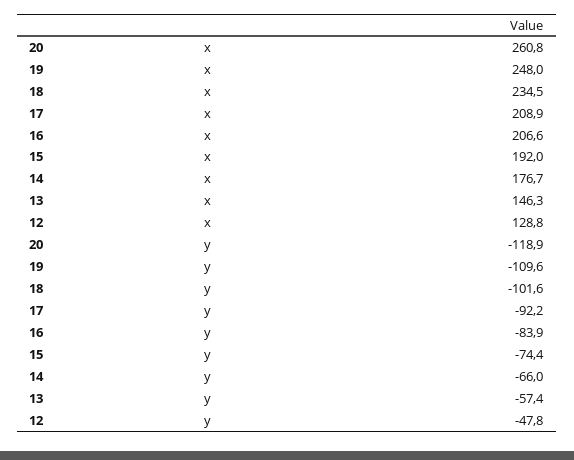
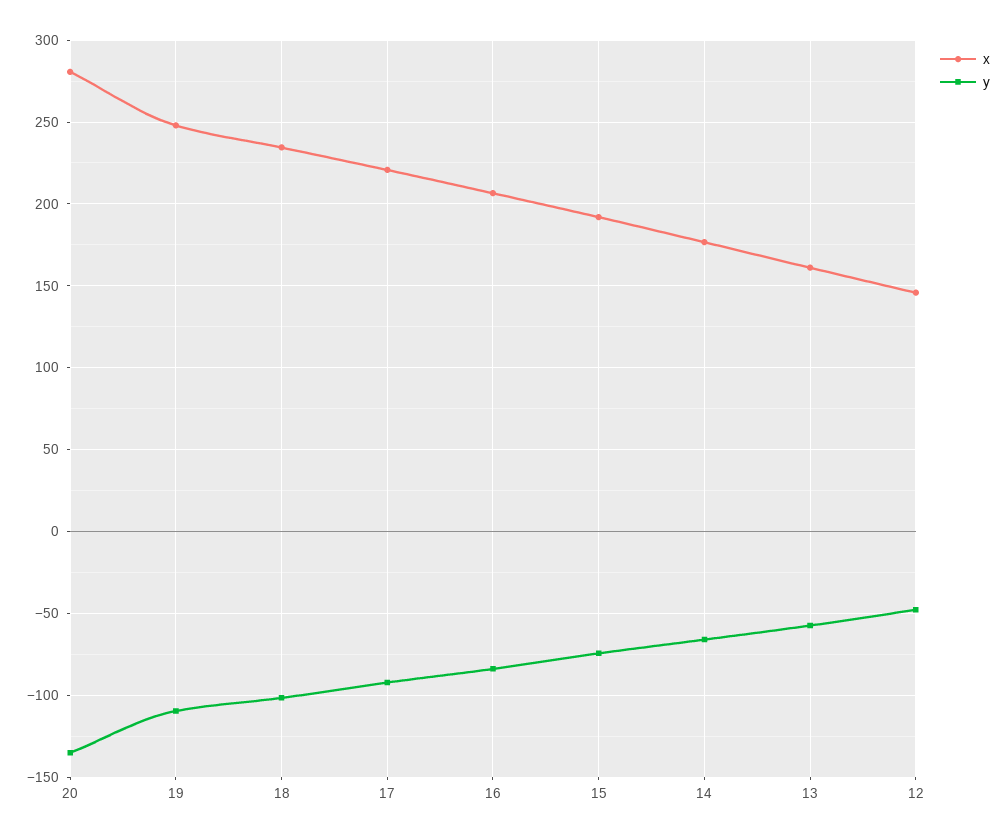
  {
    "x": {
-     "20": 260.8,
+     "20": 280,
      "19": 248,
      "18": 234.5,
-     "17": 208.9,
+     "17": 220,
      "16": 206.6,
      "15": 192,
      "14": 176.7,
-     "13": 146.3,
+     "13": 160,
-     "12": 128.8
+     "12": 145
    },
    "y": {
-     "20": -118.9,
+     "20": -135,
      "19": -109.6,
      "18": -101.6,
      "17": -92.2,
      "16": -83.9,
      "15": -74.4,
      "14": -66,
      "13": -57.4,
      "12": -47.8
    }
  }

